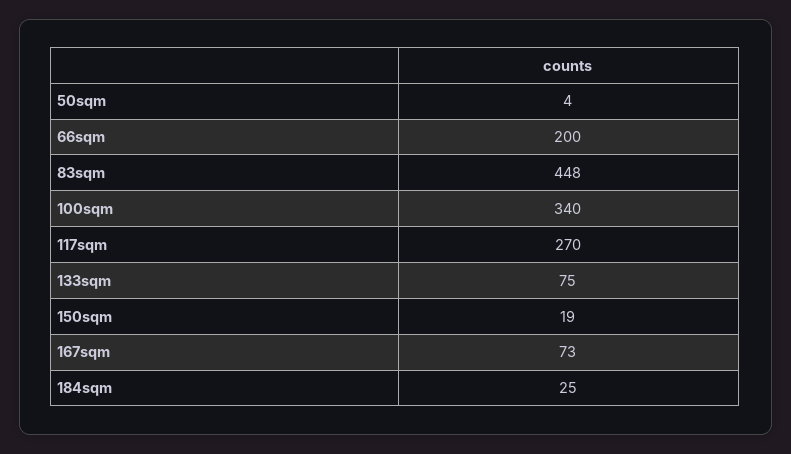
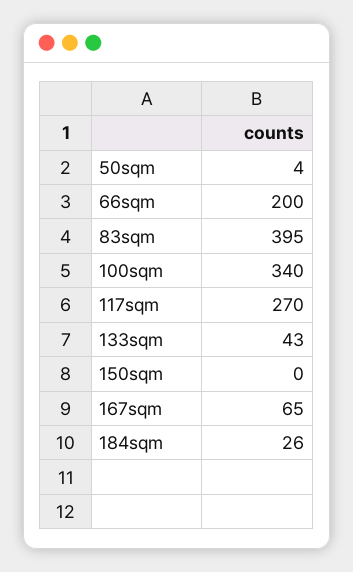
  {
    "50sqm": 4,
    "66sqm": 200,
-   "83sqm": 448,
+   "83sqm": 395,
    "100sqm": 340,
    "117sqm": 270,
-   "133sqm": 75,
+   "133sqm": 43,
-   "150sqm": 19,
+   "150sqm": 0,
-   "167sqm": 73,
+   "167sqm": 65,
-   "184sqm": 25
+   "184sqm": 26
  }

